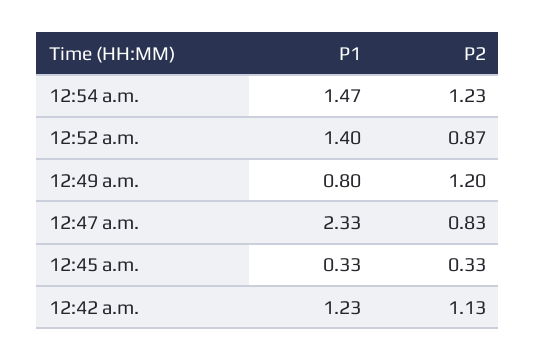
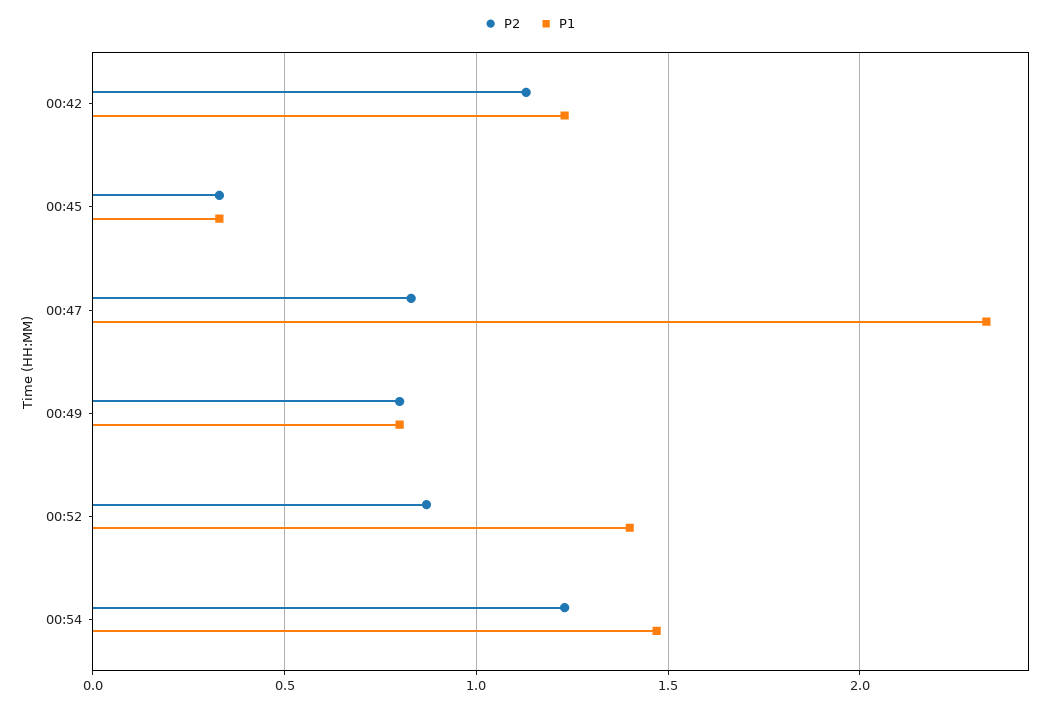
  {
    "P1": {
      "12:54 a.m.": 1.47,
      "12:52 a.m.": 1.4,
      "12:49 a.m.": 0.8,
      "12:47 a.m.": 2.33,
      "12:45 a.m.": 0.33,
      "12:42 a.m.": 1.23
    },
    "P2": {
      "12:54 a.m.": 1.23,
      "12:52 a.m.": 0.87,
-     "12:49 a.m.": 1.2,
+     "12:49 a.m.": 0.8,
      "12:47 a.m.": 0.83,
      "12:45 a.m.": 0.33,
      "12:42 a.m.": 1.13
    }
  }

